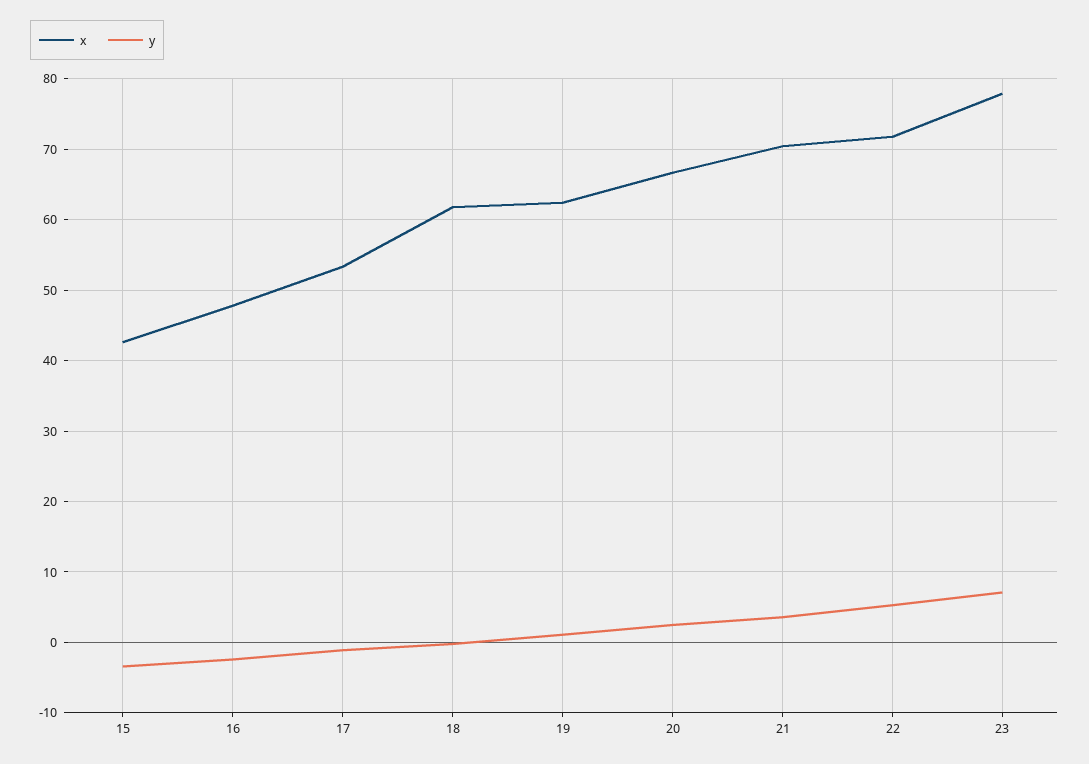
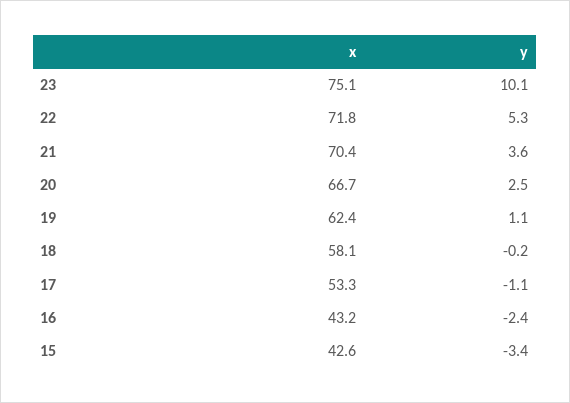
  {
    "x": {
      "15": 42.6,
-     "16": 48,
+     "16": 43.2,
      "17": 53.3,
-     "18": 62,
+     "18": 58.1,
      "19": 62.4,
      "20": 66.7,
      "21": 70.4,
      "22": 71.8,
-     "23": 78
+     "23": 75.1
    },
    "y": {
      "15": -3.4,
      "16": -2.4,
      "17": -1.1,
      "18": -0.2,
      "19": 1.1,
      "20": 2.5,
      "21": 3.6,
      "22": 5.3,
-     "23": 7
+     "23": 10.1
    }
  }

